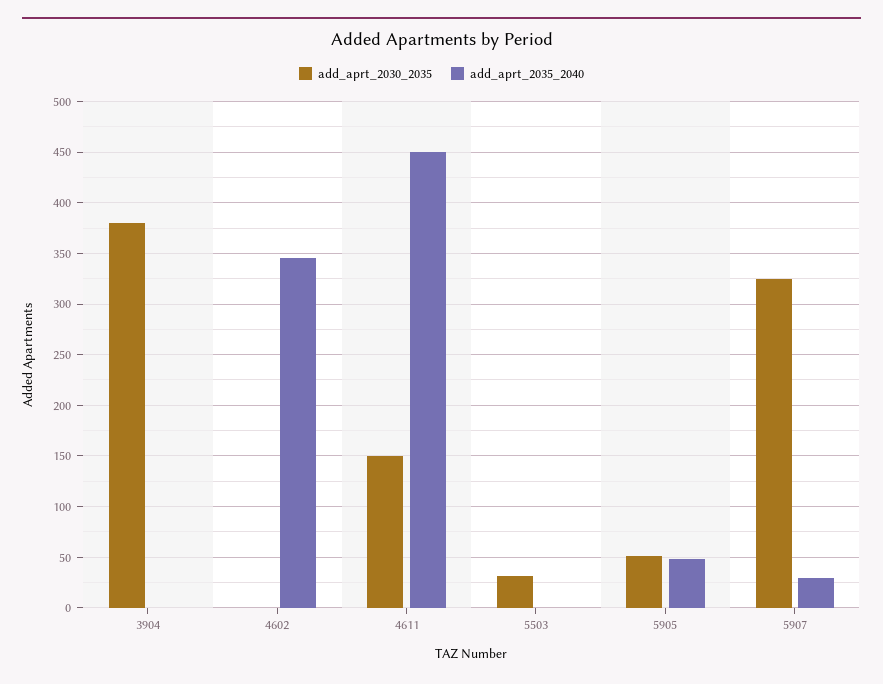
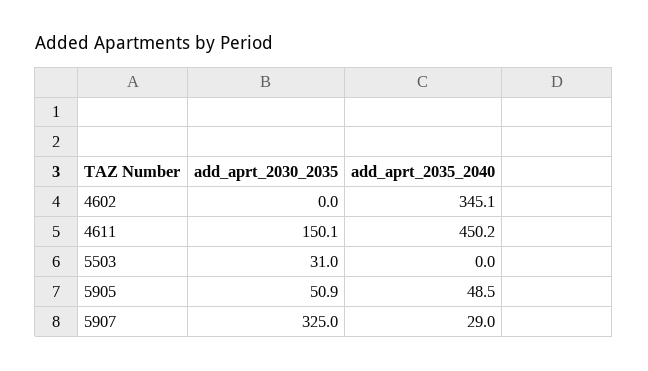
  {
    "add_aprt_2030_2035": {
-     "3904": 380,
      "4602": 0,
      "4611": 150.1,
      "5503": 31,
      "5905": 50.9,
      "5907": 325
    },
    "add_aprt_2035_2040": {
-     "3904": 0,
      "4602": 345.1,
      "4611": 450.2,
      "5503": 0,
      "5905": 48.5,
      "5907": 29
    }
  }

